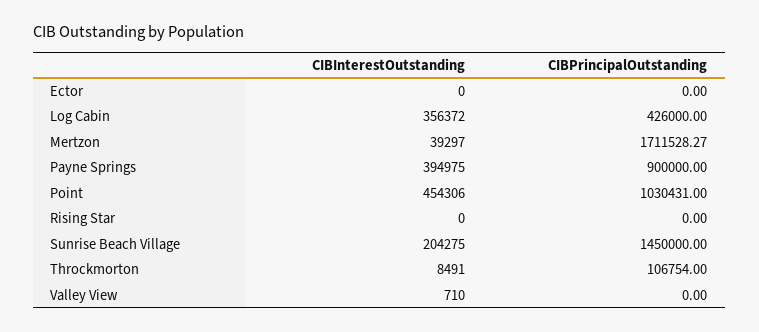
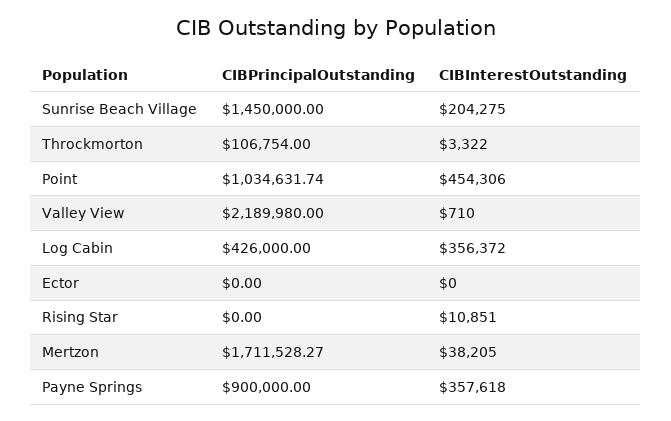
  {
    "CIBInterestOutstanding": {
      "Ector": 0,
      "Log Cabin": 356372,
-     "Mertzon": 39297,
+     "Mertzon": 38205,
-     "Payne Springs": 394975,
+     "Payne Springs": 357618,
      "Point": 454306,
-     "Rising Star": 0,
+     "Rising Star": 10851,
      "Sunrise Beach Village": 204275,
-     "Throckmorton": 8491,
+     "Throckmorton": 3322,
      "Valley View": 710
    },
    "CIBPrincipalOutstanding": {
      "Ector": 0,
      "Log Cabin": 426000,
      "Mertzon": 1711528.27,
      "Payne Springs": 900000,
-     "Point": 1030431,
+     "Point": 1034631.74,
      "Rising Star": 0,
      "Sunrise Beach Village": 1450000,
      "Throckmorton": 106754,
-     "Valley View": 0
+     "Valley View": 2189980
    }
  }

